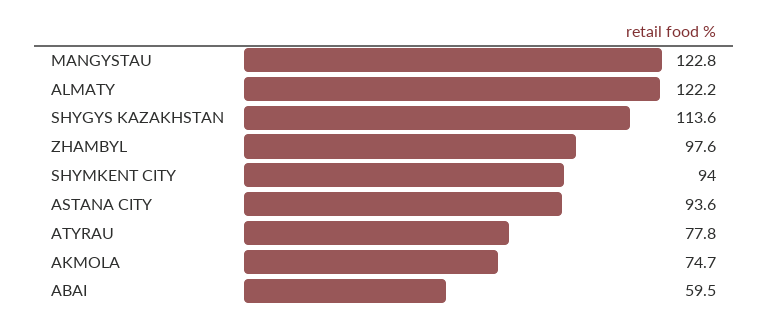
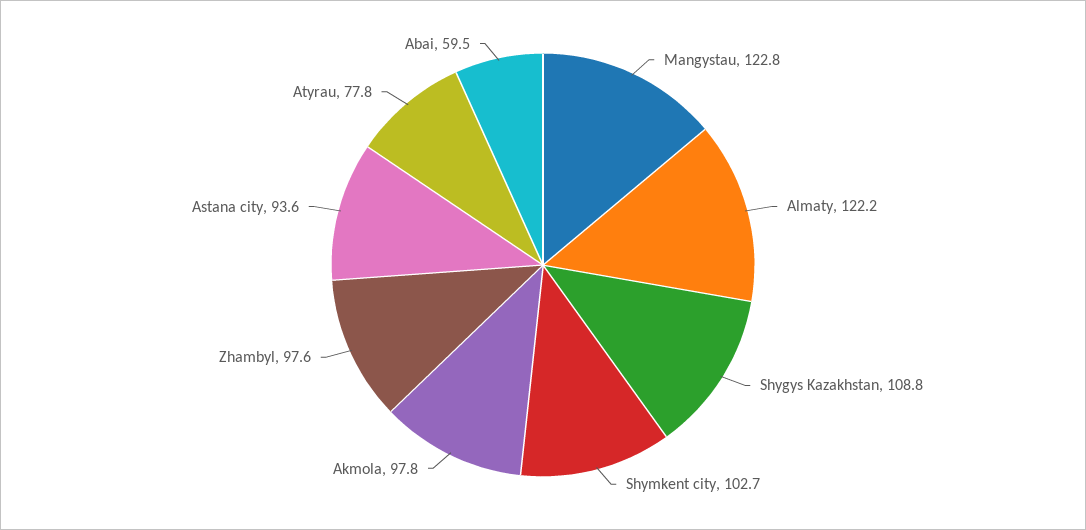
  {
    "MANGYSTAU": 122.8,
    "ALMATY": 122.2,
-   "SHYGYS KAZAKHSTAN": 113.6,
+   "SHYGYS KAZAKHSTAN": 108.8,
    "ZHAMBYL": 97.6,
-   "SHYMKENT CITY": 94,
+   "SHYMKENT CITY": 102.7,
    "ASTANA CITY": 93.6,
    "ATYRAU": 77.8,
-   "AKMOLA": 74.7,
+   "AKMOLA": 97.8,
    "ABAI": 59.5
  }

